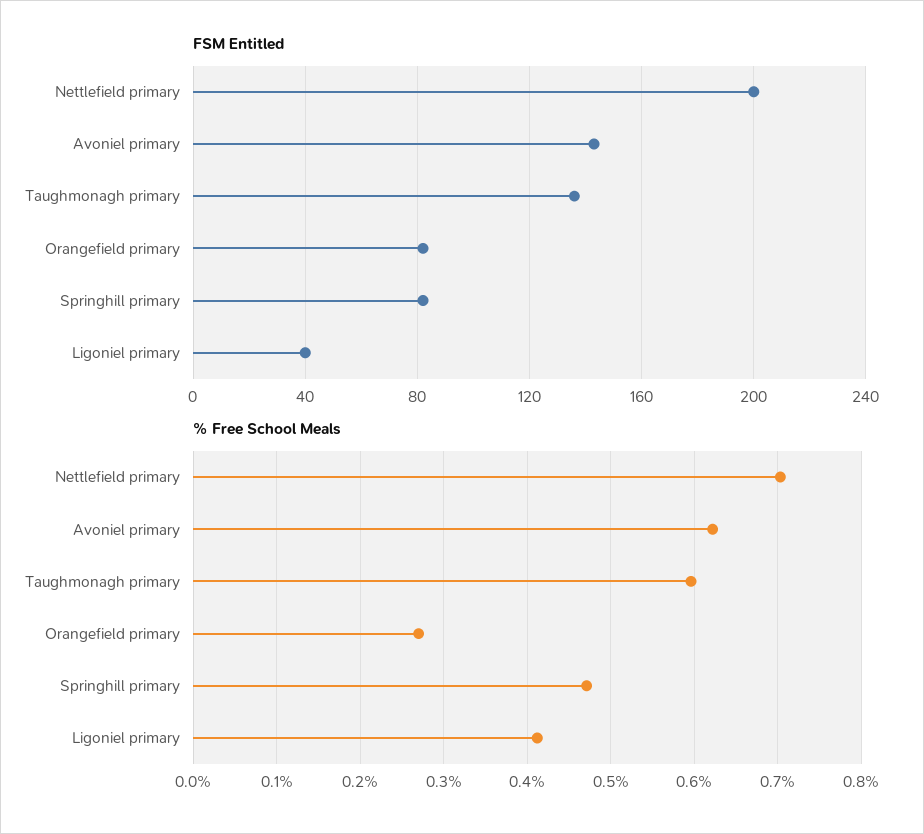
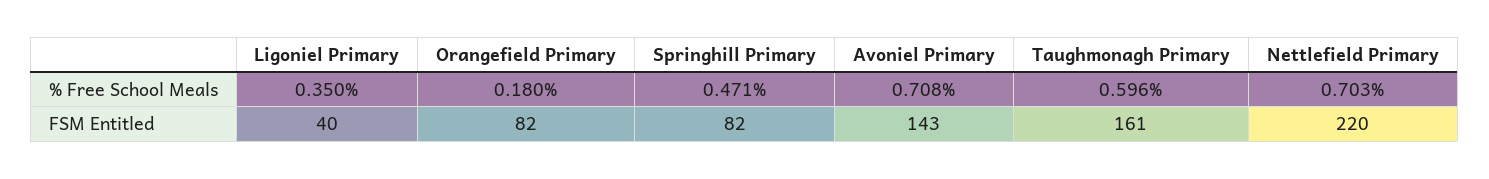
  {
    "FSM Entitled": {
-     "Nettlefield primary": 200,
+     "Nettlefield primary": 220,
      "Avoniel primary": 143,
-     "Taughmonagh primary": 135,
+     "Taughmonagh primary": 161,
      "Orangefield primary": 82,
      "Springhill primary": 82,
      "Ligoniel primary": 40
    },
    "% Free School Meals": {
      "Nettlefield primary": 0.703,
-     "Avoniel primary": 0.62,
+     "Avoniel primary": 0.708,
      "Taughmonagh primary": 0.596,
-     "Orangefield primary": 0.27,
+     "Orangefield primary": 0.18,
      "Springhill primary": 0.471,
-     "Ligoniel primary": 0.41
+     "Ligoniel primary": 0.35
    }
  }

